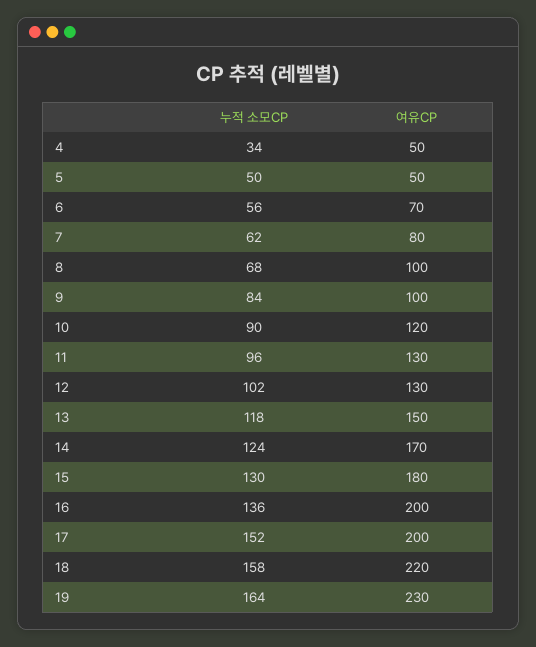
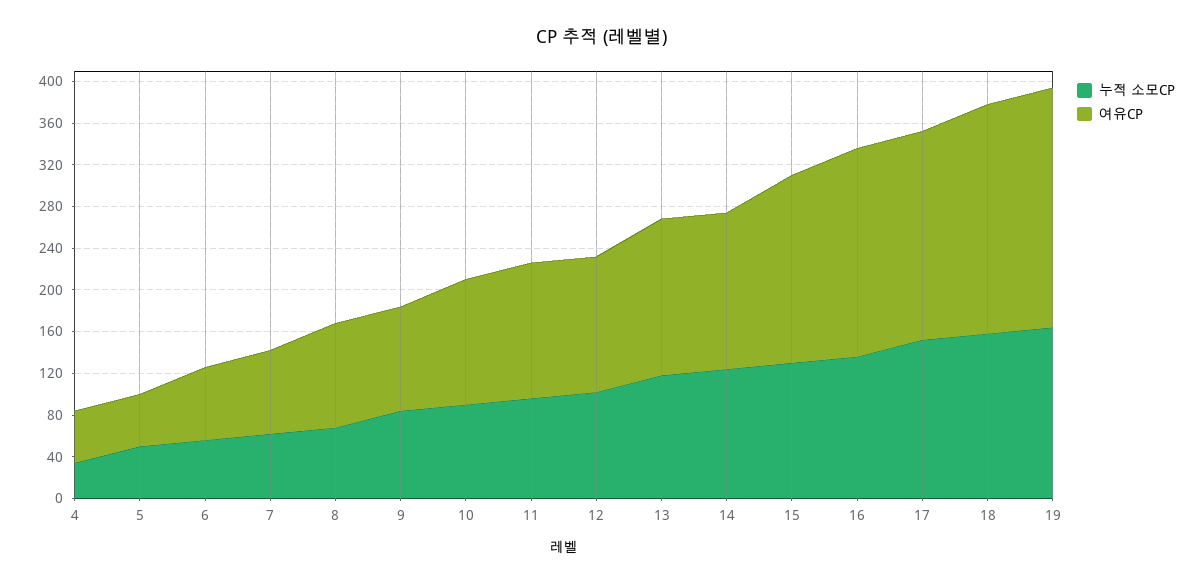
  {
    "누적 소모CP": {
      "4": 34,
      "5": 50,
      "6": 56,
      "7": 62,
      "8": 68,
      "9": 84,
      "10": 90,
      "11": 96,
      "12": 102,
      "13": 118,
      "14": 124,
      "15": 130,
      "16": 136,
      "17": 152,
      "18": 158,
      "19": 164
    },
    "여유CP": {
      "4": 50,
      "5": 50,
      "6": 70,
      "7": 80,
      "8": 100,
      "9": 100,
      "10": 120,
      "11": 130,
      "12": 130,
      "13": 150,
-     "14": 170,
+     "14": 150,
      "15": 180,
      "16": 200,
      "17": 200,
      "18": 220,
      "19": 230
    }
  }

